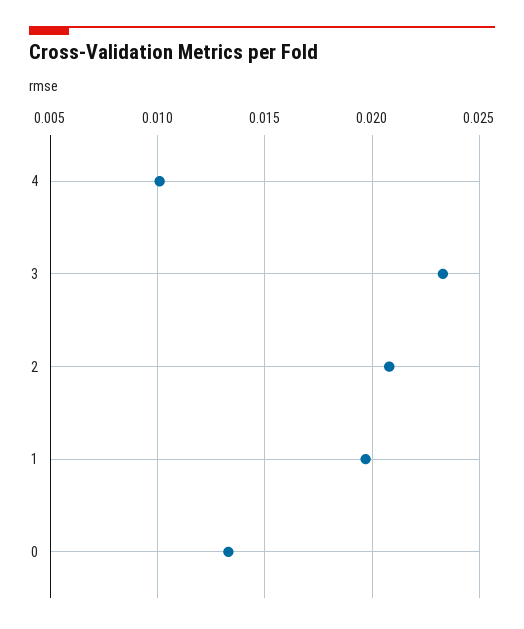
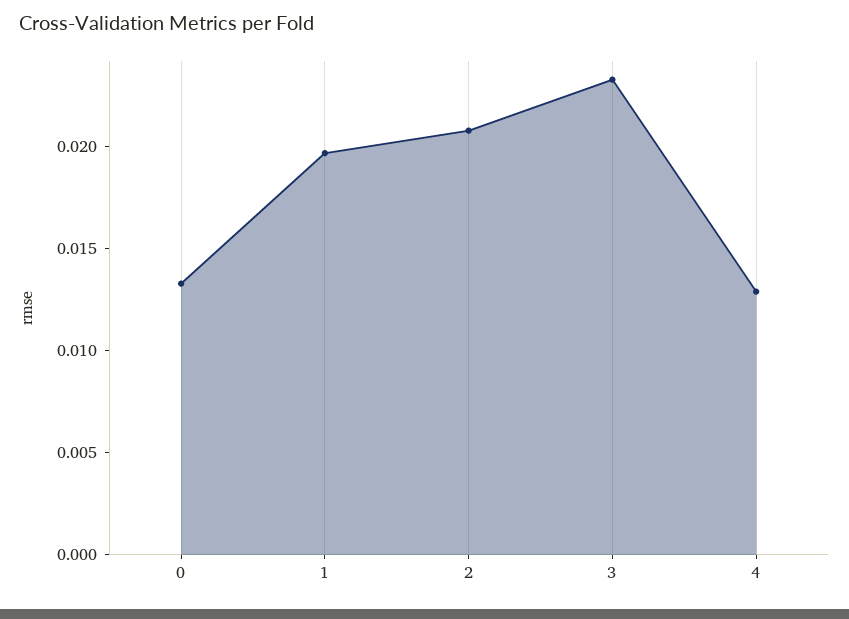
  {
-   "4": 0.01,
+   "4": 0.013,
    "3": 0.0235,
    "2": 0.021,
    "1": 0.0195,
    "0": 0.0135
  }

